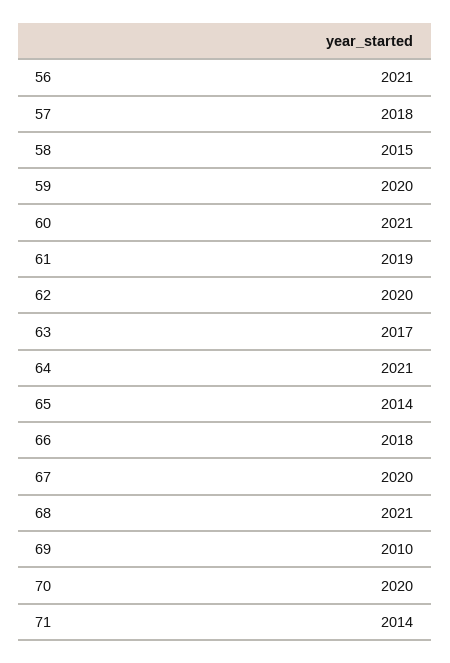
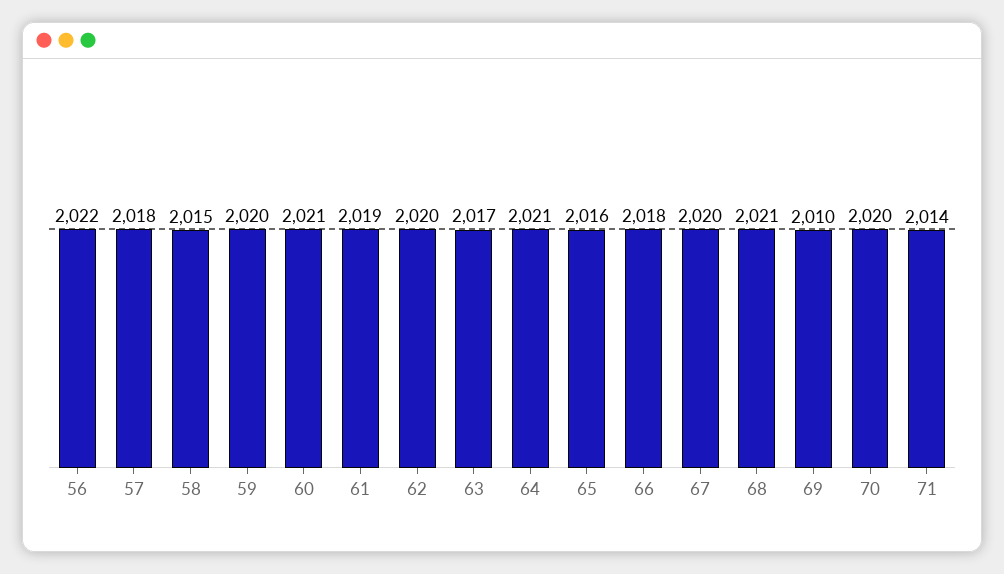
  {
-   "56": 2021,
+   "56": 2022,
    "57": 2018,
    "58": 2015,
    "59": 2020,
    "60": 2021,
    "61": 2019,
    "62": 2020,
    "63": 2017,
    "64": 2021,
-   "65": 2014,
+   "65": 2016,
    "66": 2018,
    "67": 2020,
    "68": 2021,
    "69": 2010,
    "70": 2020,
    "71": 2014
  }

